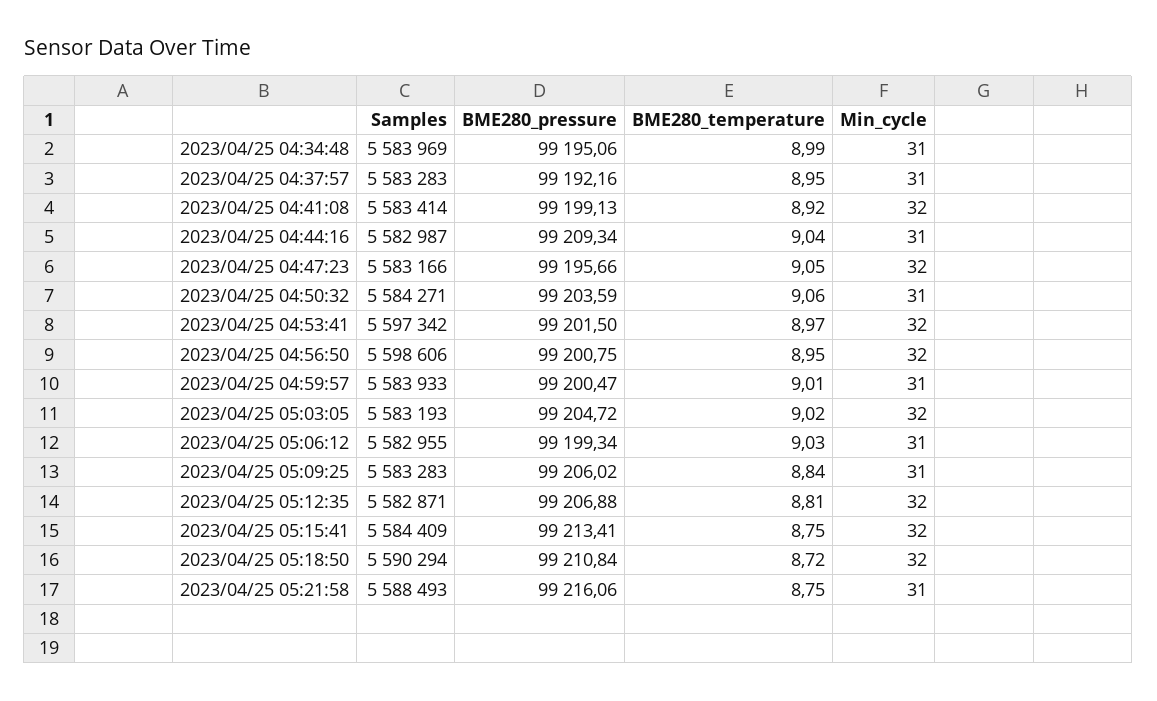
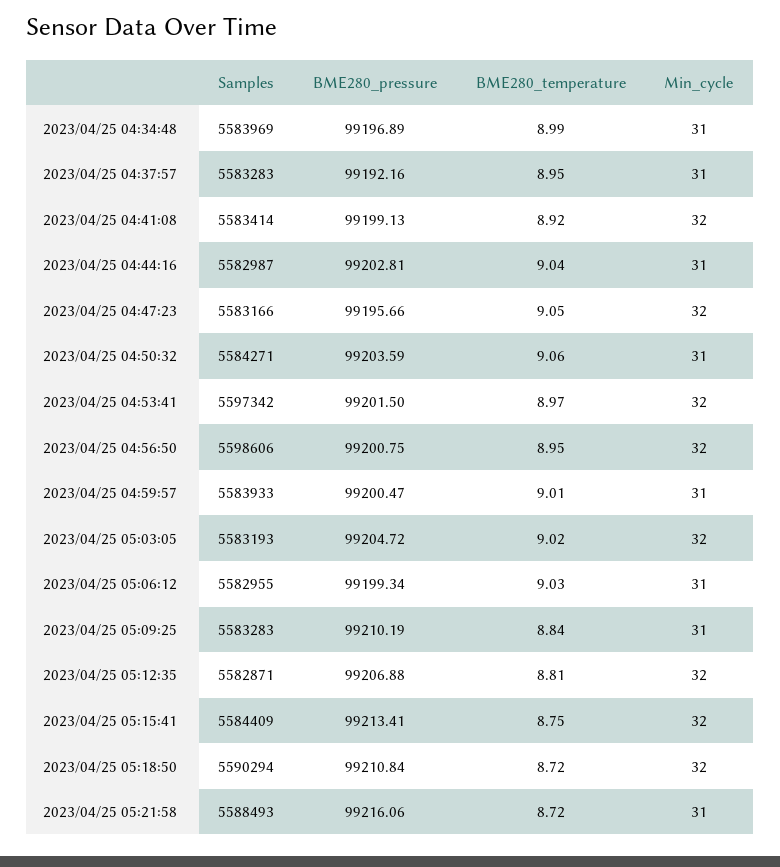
  {
    "Samples": {
      "2023/04/25 04:34:48": 5583969,
      "2023/04/25 04:37:57": 5583283,
      "2023/04/25 04:41:08": 5583414,
      "2023/04/25 04:44:16": 5582987,
      "2023/04/25 04:47:23": 5583166,
      "2023/04/25 04:50:32": 5584271,
      "2023/04/25 04:53:41": 5597342,
      "2023/04/25 04:56:50": 5598606,
      "2023/04/25 04:59:57": 5583933,
      "2023/04/25 05:03:05": 5583193,
      "2023/04/25 05:06:12": 5582955,
      "2023/04/25 05:09:25": 5583283,
      "2023/04/25 05:12:35": 5582871,
      "2023/04/25 05:15:41": 5584409,
      "2023/04/25 05:18:50": 5590294,
      "2023/04/25 05:21:58": 5588493
    },
    "BME280_pressure": {
-     "2023/04/25 04:34:48": 99195.06,
+     "2023/04/25 04:34:48": 99196.89,
      "2023/04/25 04:37:57": 99192.16,
      "2023/04/25 04:41:08": 99199.13,
-     "2023/04/25 04:44:16": 99209.34,
+     "2023/04/25 04:44:16": 99202.81,
      "2023/04/25 04:47:23": 99195.66,
      "2023/04/25 04:50:32": 99203.59,
      "2023/04/25 04:53:41": 99201.5,
      "2023/04/25 04:56:50": 99200.75,
      "2023/04/25 04:59:57": 99200.47,
      "2023/04/25 05:03:05": 99204.72,
      "2023/04/25 05:06:12": 99199.34,
-     "2023/04/25 05:09:25": 99206.02,
+     "2023/04/25 05:09:25": 99210.19,
      "2023/04/25 05:12:35": 99206.88,
      "2023/04/25 05:15:41": 99213.41,
      "2023/04/25 05:18:50": 99210.84,
      "2023/04/25 05:21:58": 99216.06
    },
    "BME280_temperature": {
      "2023/04/25 04:34:48": 8.99,
      "2023/04/25 04:37:57": 8.95,
      "2023/04/25 04:41:08": 8.92,
      "2023/04/25 04:44:16": 9.04,
      "2023/04/25 04:47:23": 9.05,
      "2023/04/25 04:50:32": 9.06,
      "2023/04/25 04:53:41": 8.97,
      "2023/04/25 04:56:50": 8.95,
      "2023/04/25 04:59:57": 9.01,
      "2023/04/25 05:03:05": 9.02,
      "2023/04/25 05:06:12": 9.03,
      "2023/04/25 05:09:25": 8.84,
      "2023/04/25 05:12:35": 8.81,
      "2023/04/25 05:15:41": 8.75,
      "2023/04/25 05:18:50": 8.72,
-     "2023/04/25 05:21:58": 8.75
+     "2023/04/25 05:21:58": 8.72
    },
    "Min_cycle": {
      "2023/04/25 04:34:48": 31,
      "2023/04/25 04:37:57": 31,
      "2023/04/25 04:41:08": 32,
      "2023/04/25 04:44:16": 31,
      "2023/04/25 04:47:23": 32,
      "2023/04/25 04:50:32": 31,
      "2023/04/25 04:53:41": 32,
      "2023/04/25 04:56:50": 32,
      "2023/04/25 04:59:57": 31,
      "2023/04/25 05:03:05": 32,
      "2023/04/25 05:06:12": 31,
      "2023/04/25 05:09:25": 31,
      "2023/04/25 05:12:35": 32,
      "2023/04/25 05:15:41": 32,
      "2023/04/25 05:18:50": 32,
      "2023/04/25 05:21:58": 31
    }
  }

